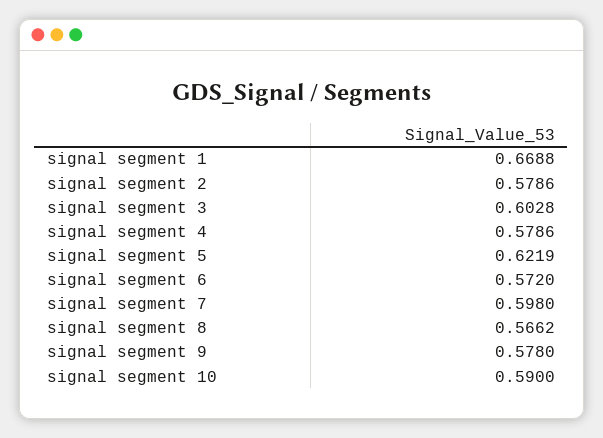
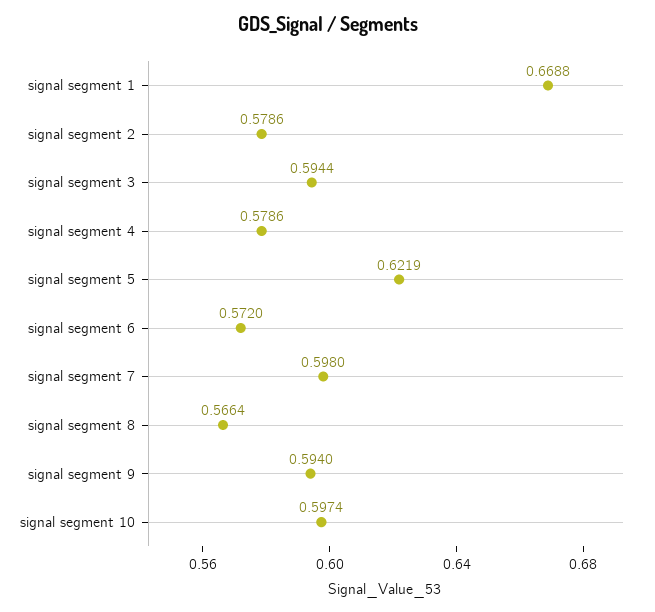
  {
    "signal segment 1": 0.6688,
    "signal segment 2": 0.5786,
-   "signal segment 3": 0.6028,
+   "signal segment 3": 0.5944,
    "signal segment 4": 0.5786,
    "signal segment 5": 0.6219,
    "signal segment 6": 0.572,
    "signal segment 7": 0.598,
-   "signal segment 8": 0.5662,
+   "signal segment 8": 0.5664,
-   "signal segment 9": 0.578,
+   "signal segment 9": 0.594,
-   "signal segment 10": 0.59
+   "signal segment 10": 0.5974
  }

